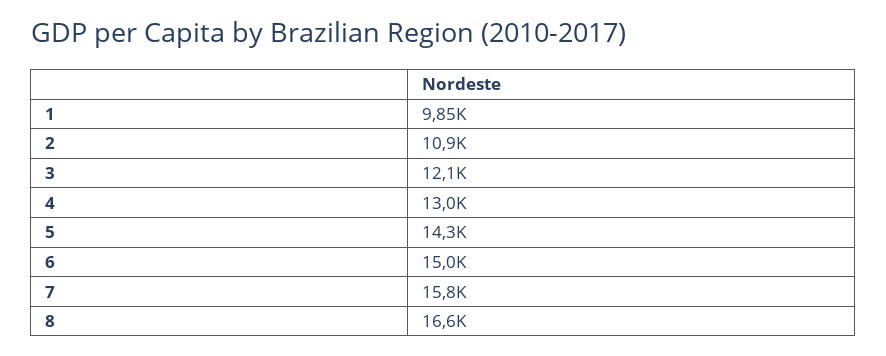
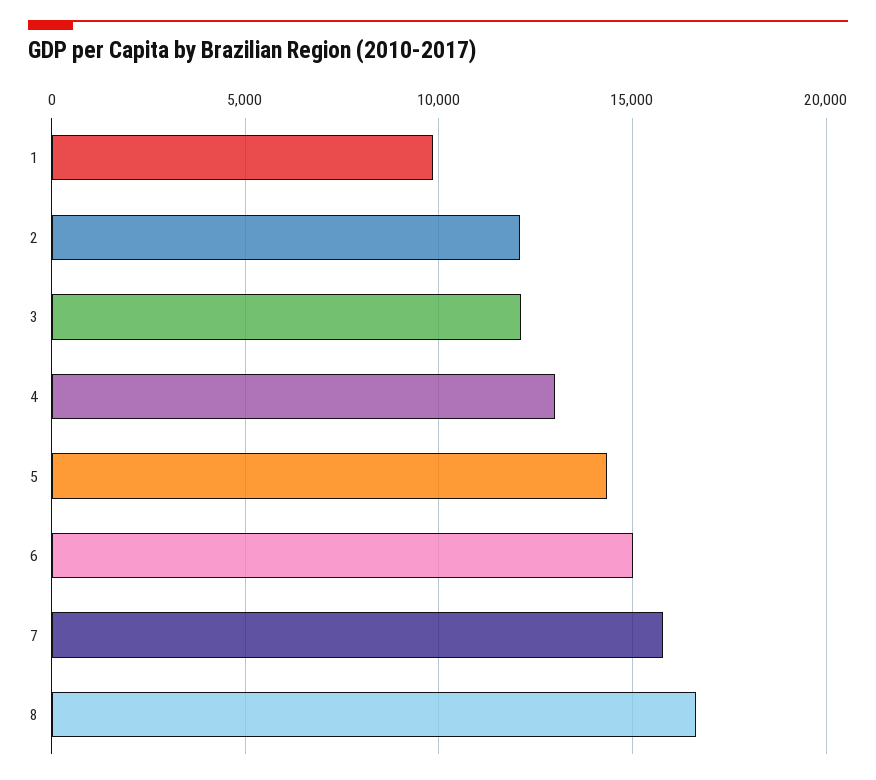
  {
    "1": 9850,
-   "2": 10900,
+   "2": 12000,
    "3": 12100,
    "4": 13000,
    "5": 14300,
    "6": 15000,
    "7": 15800,
    "8": 16600
  }

